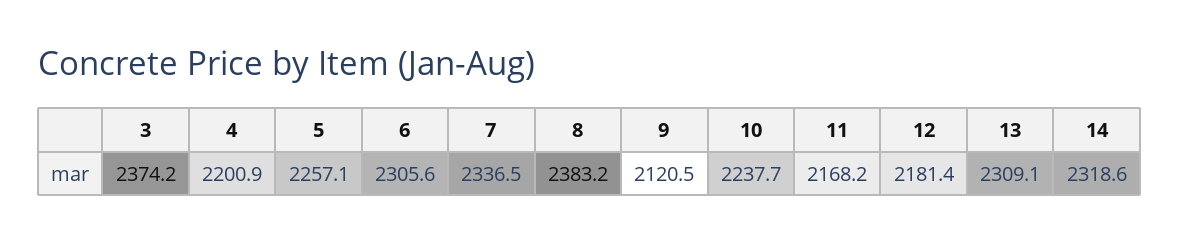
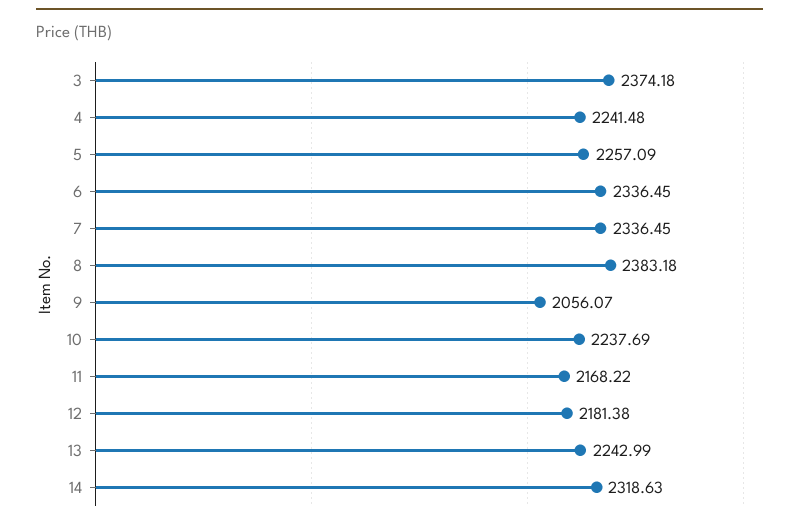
  {
    "3": 2374.18,
-   "4": 2200.9,
+   "4": 2241.48,
    "5": 2257.09,
-   "6": 2305.6,
+   "6": 2336.45,
    "7": 2336.45,
    "8": 2383.18,
-   "9": 2120.5,
+   "9": 2056.07,
    "10": 2237.69,
    "11": 2168.22,
    "12": 2181.38,
-   "13": 2309.1,
+   "13": 2242.99,
    "14": 2318.63
  }

